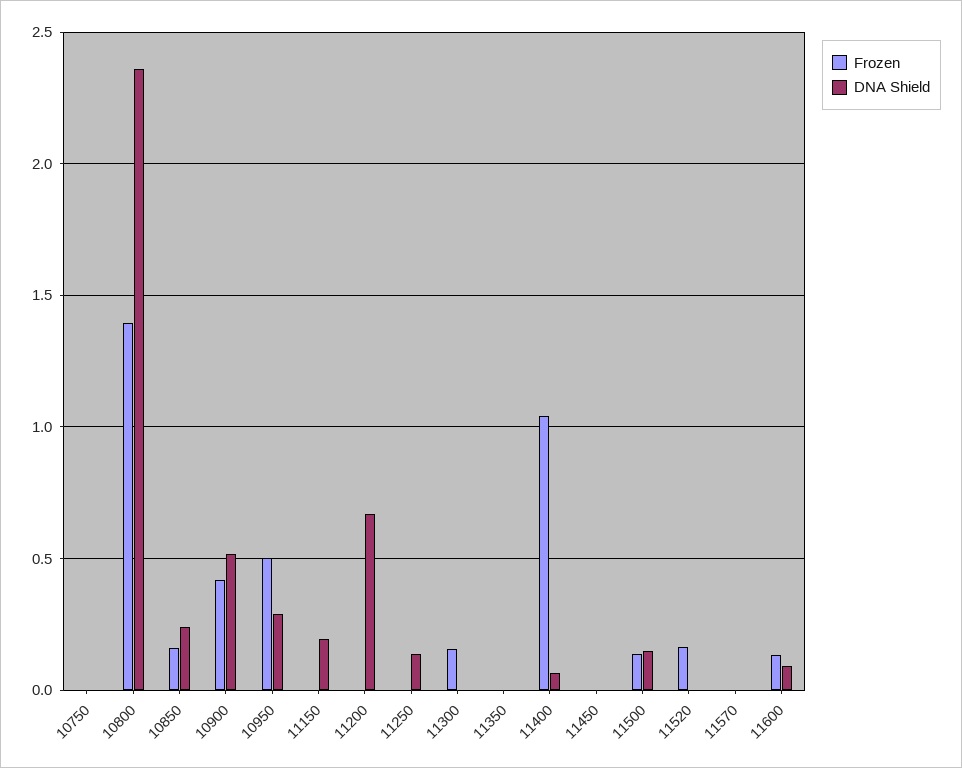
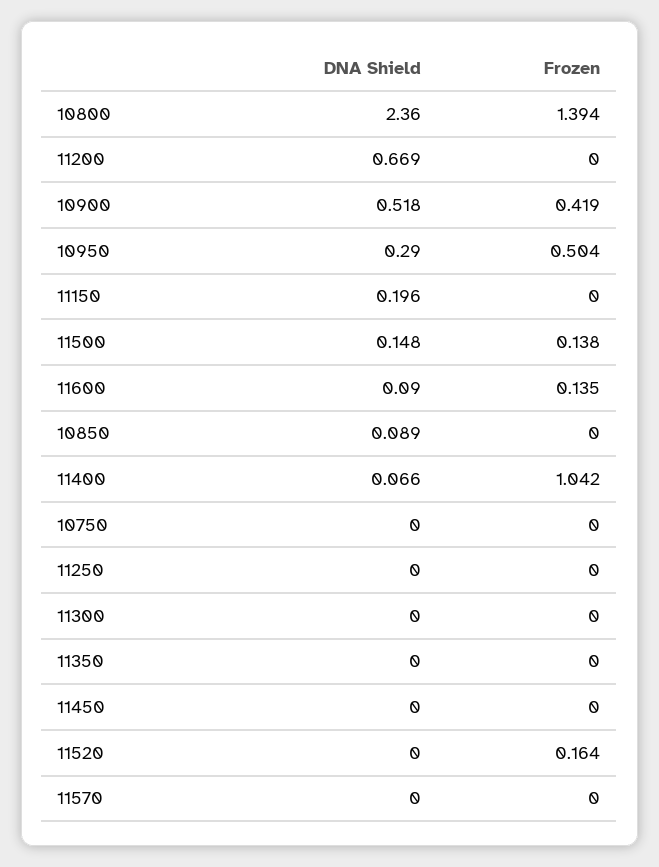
  {
    "Frozen": {
      "10750": 0,
      "10800": 1.394,
-     "10850": 0.15,
+     "10850": 0,
      "10900": 0.419,
      "10950": 0.504,
      "11150": 0,
      "11200": 0,
      "11250": 0,
-     "11300": 0.15,
+     "11300": 0,
      "11350": 0,
      "11400": 1.042,
      "11450": 0,
      "11500": 0.138,
      "11520": 0.164,
      "11570": 0,
      "11600": 0.135
    },
    "DNA Shield": {
      "10750": 0,
      "10800": 2.36,
-     "10850": 0.25,
+     "10850": 0.089,
      "10900": 0.518,
      "10950": 0.29,
      "11150": 0.196,
      "11200": 0.669,
-     "11250": 0.15,
+     "11250": 0,
      "11300": 0,
      "11350": 0,
      "11400": 0.066,
      "11450": 0,
      "11500": 0.148,
      "11520": 0,
      "11570": 0,
      "11600": 0.09
    }
  }

